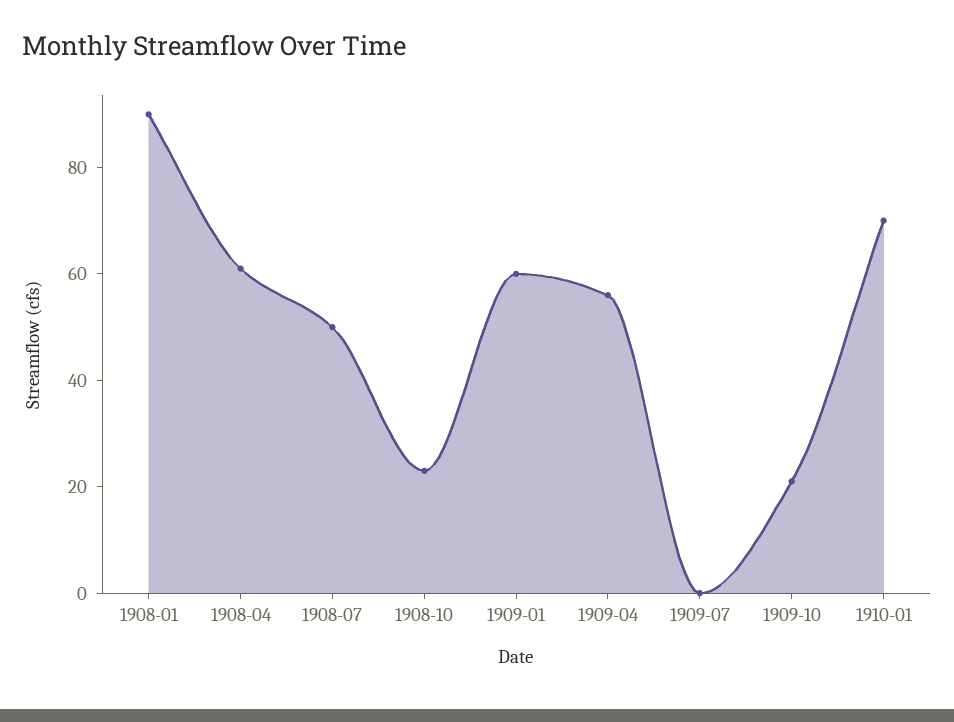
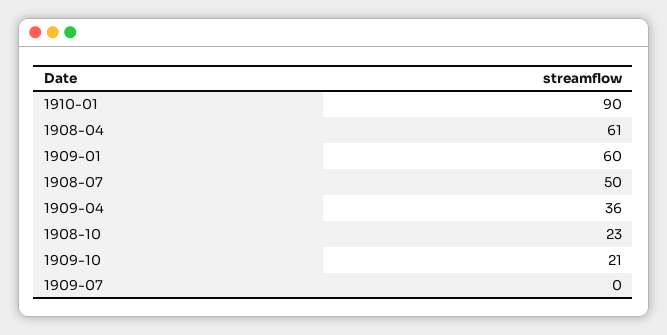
  {
-   "1908-01": 90,
    "1908-04": 61,
    "1908-07": 50,
    "1908-10": 23,
    "1909-01": 60,
-   "1909-04": 55,
+   "1909-04": 36,
    "1909-07": 0,
    "1909-10": 21,
-   "1910-01": 70
+   "1910-01": 90
  }

